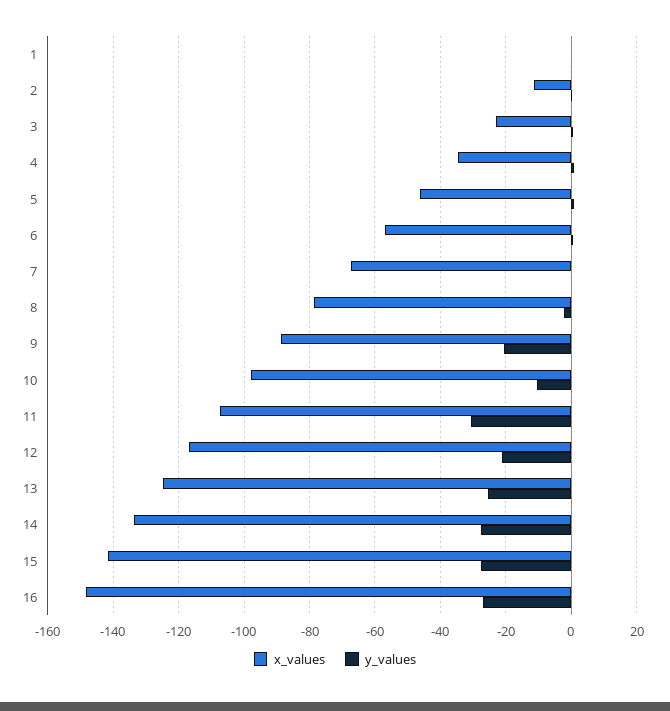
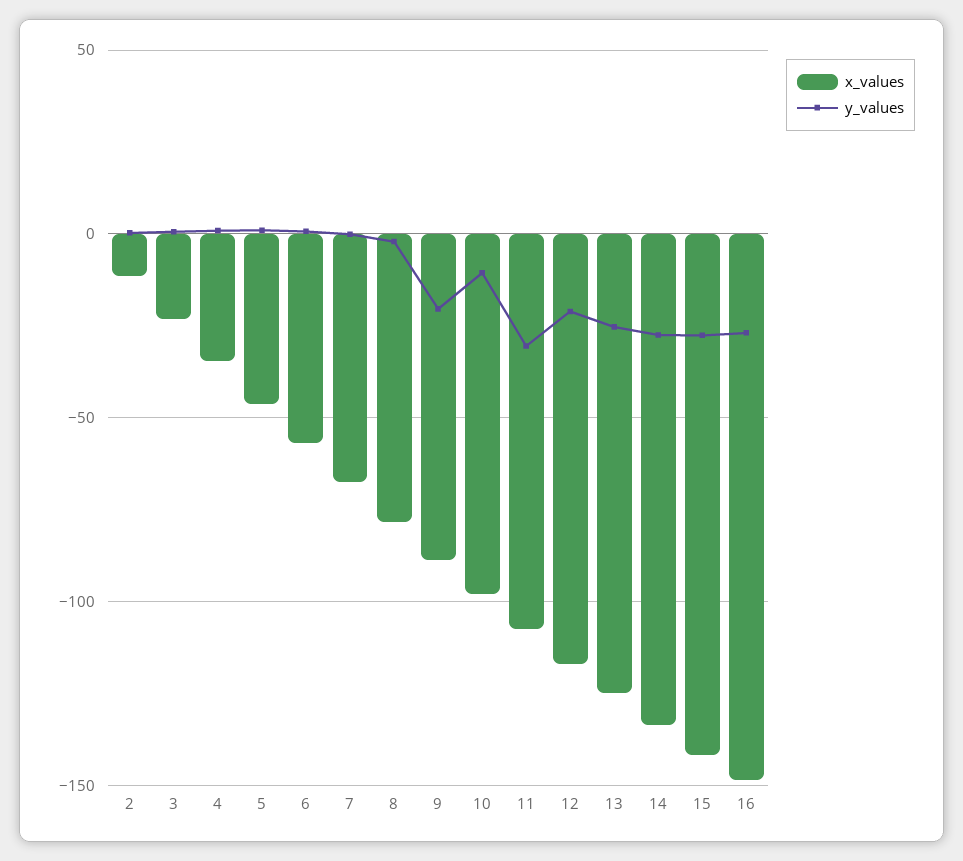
  {
    "x_values": {
-     "1": 0,
      "2": -12,
      "3": -24,
      "4": -34,
      "5": -46,
      "6": -56,
      "7": -68,
      "8": -78,
      "9": -88,
      "10": -98,
      "11": -108,
      "12": -116,
      "13": -124,
      "14": -134,
      "15": -142,
      "16": -148
    },
    "y_values": {
-     "1": 0,
      "2": 0,
      "3": 0,
      "4": 0,
      "5": 2,
      "6": 0,
      "7": 0,
      "8": -2,
      "9": -20,
      "10": -10,
      "11": -30,
      "12": -22,
      "13": -26,
      "14": -28,
      "15": -28,
      "16": -26
    }
  }

